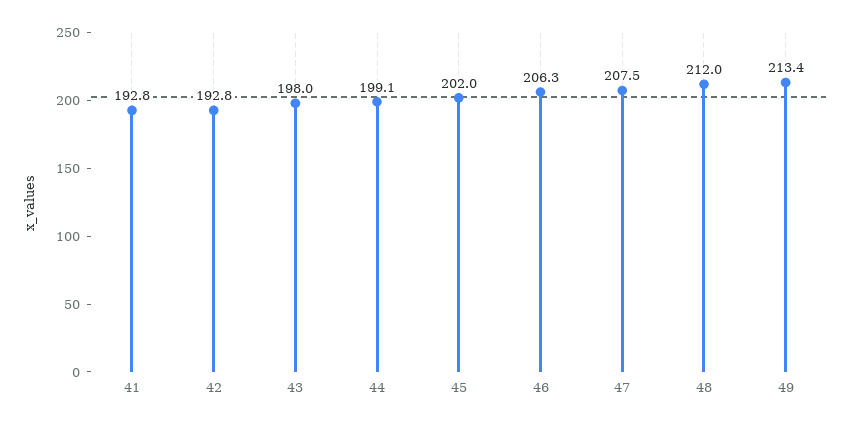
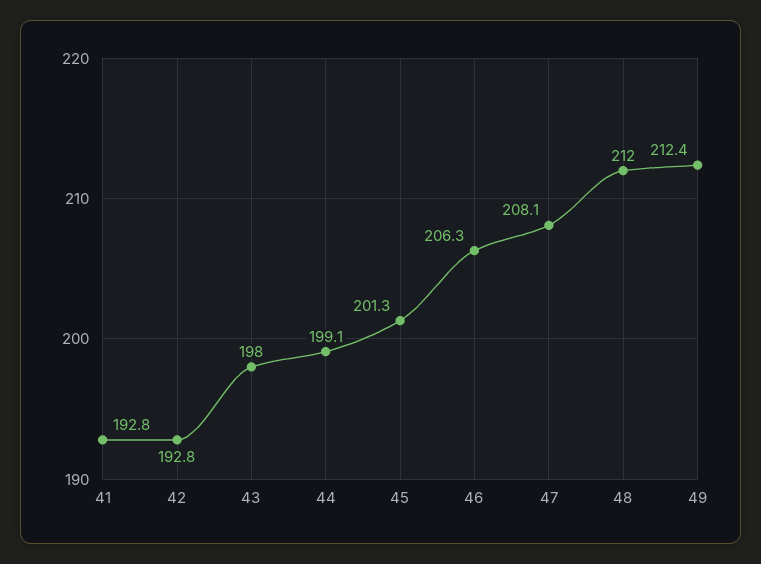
  {
    "41": 192.8,
    "42": 192.8,
    "43": 198,
    "44": 199.1,
-   "45": 202,
+   "45": 201.3,
    "46": 206.3,
-   "47": 207.5,
+   "47": 208.1,
    "48": 212,
-   "49": 213.4
+   "49": 212.4
  }

